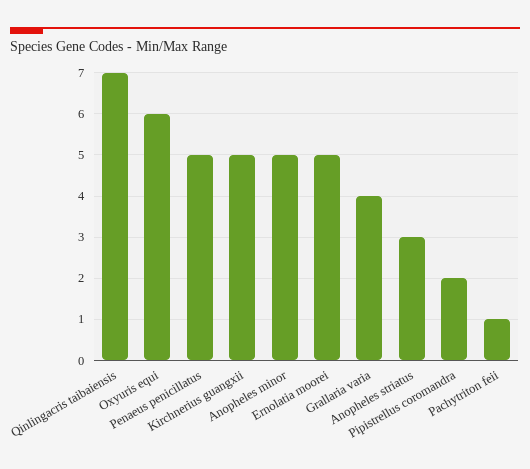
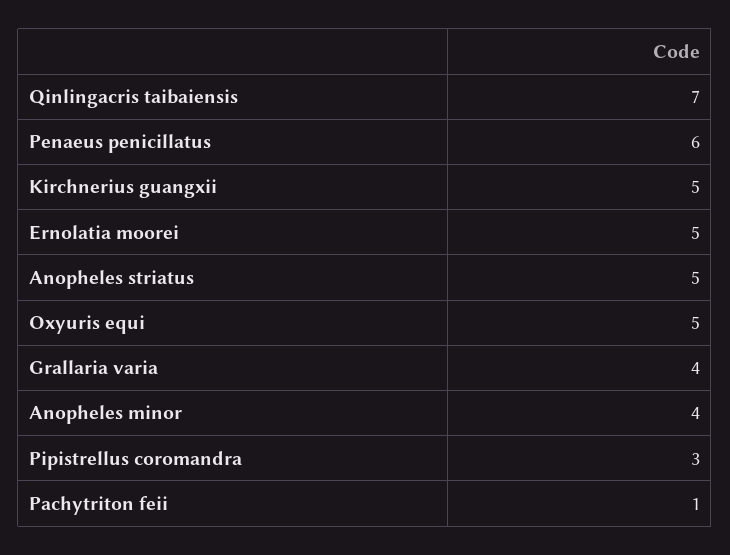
  {
    "Qinlingacris taibaiensis": 7,
-   "Oxyuris equi": 6,
+   "Oxyuris equi": 5,
-   "Penaeus penicillatus": 5,
+   "Penaeus penicillatus": 6,
    "Kirchnerius guangxii": 5,
-   "Anopheles minor": 5,
+   "Anopheles minor": 4,
    "Ernolatia moorei": 5,
    "Grallaria varia": 4,
-   "Anopheles striatus": 3,
+   "Anopheles striatus": 5,
-   "Pipistrellus coromandra": 2,
+   "Pipistrellus coromandra": 3,
    "Pachytriton feii": 1
  }

